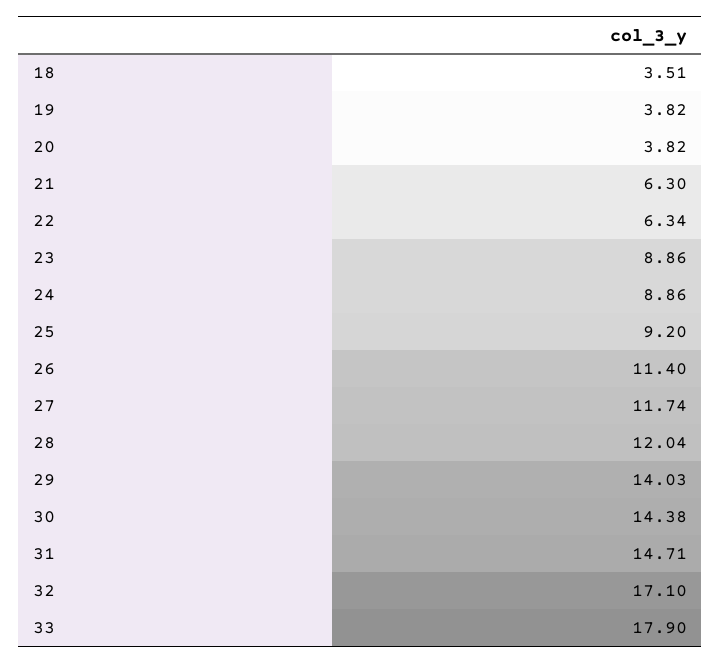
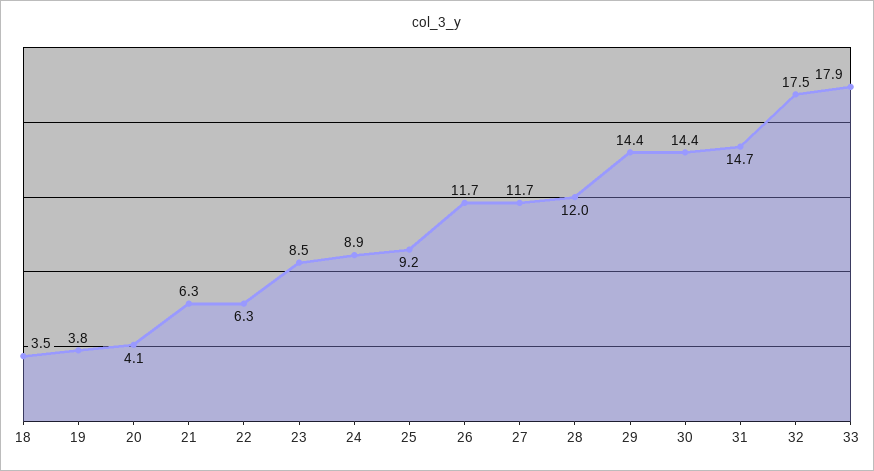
  {
    "18": 3.51,
    "19": 3.82,
-   "20": 3.82,
+   "20": 4.1,
    "21": 6.3,
    "22": 6.34,
-   "23": 8.86,
+   "23": 8.5,
    "24": 8.86,
    "25": 9.2,
-   "26": 11.4,
+   "26": 11.7,
    "27": 11.74,
    "28": 12.04,
-   "29": 14.03,
+   "29": 14.4,
    "30": 14.38,
    "31": 14.71,
-   "32": 17.1,
+   "32": 17.5,
    "33": 17.9
  }

